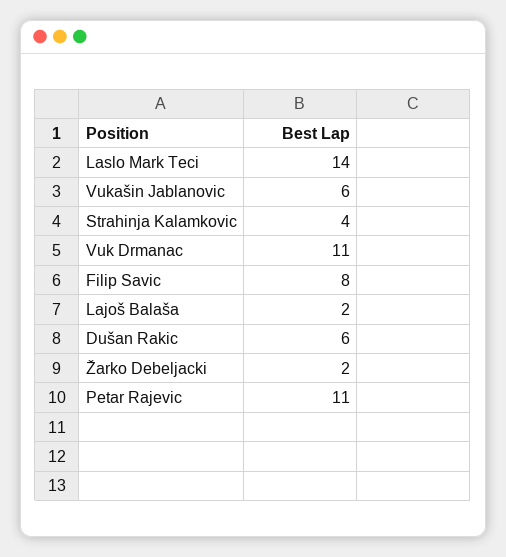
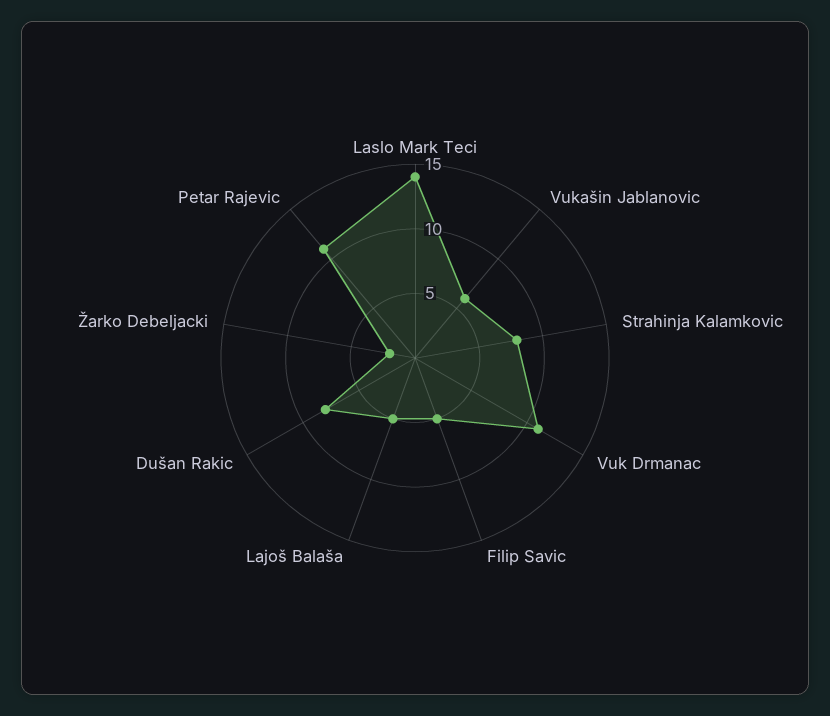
  {
    "Laslo Mark Teci": 14,
    "Vukašin Jablanovic": 6,
-   "Strahinja Kalamkovic": 4,
+   "Strahinja Kalamkovic": 8,
    "Vuk Drmanac": 11,
-   "Filip Savic": 8,
+   "Filip Savic": 5,
-   "Lajoš Balaša": 2,
+   "Lajoš Balaša": 5,
-   "Dušan Rakic": 6,
+   "Dušan Rakic": 8,
    "Žarko Debeljacki": 2,
    "Petar Rajevic": 11
  }

